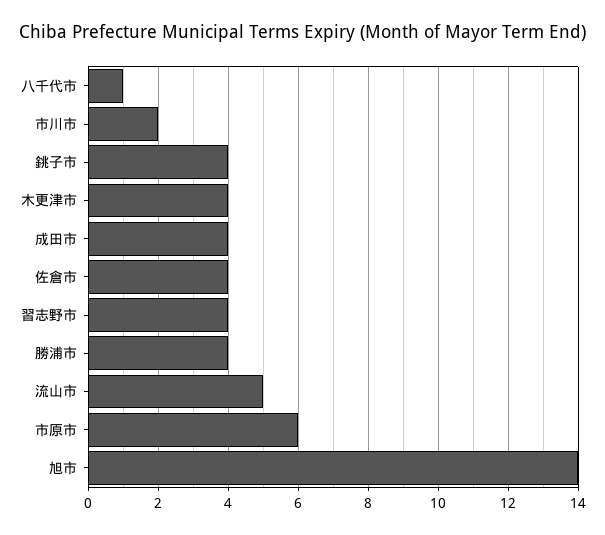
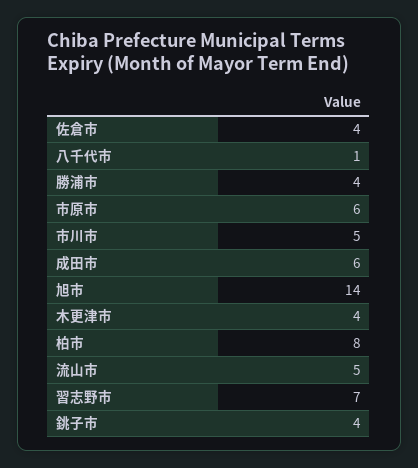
  {
    "八千代市": 1,
-   "市川市": 2,
+   "市川市": 5,
    "銚子市": 4,
    "木更津市": 4,
-   "成田市": 4,
+   "成田市": 6,
    "佐倉市": 4,
-   "習志野市": 4,
+   "習志野市": 7,
    "勝浦市": 4,
    "流山市": 5,
    "市原市": 6,
-   "旭市": 14
+   "旭市": 14,
+   "柏市": 8
  }

